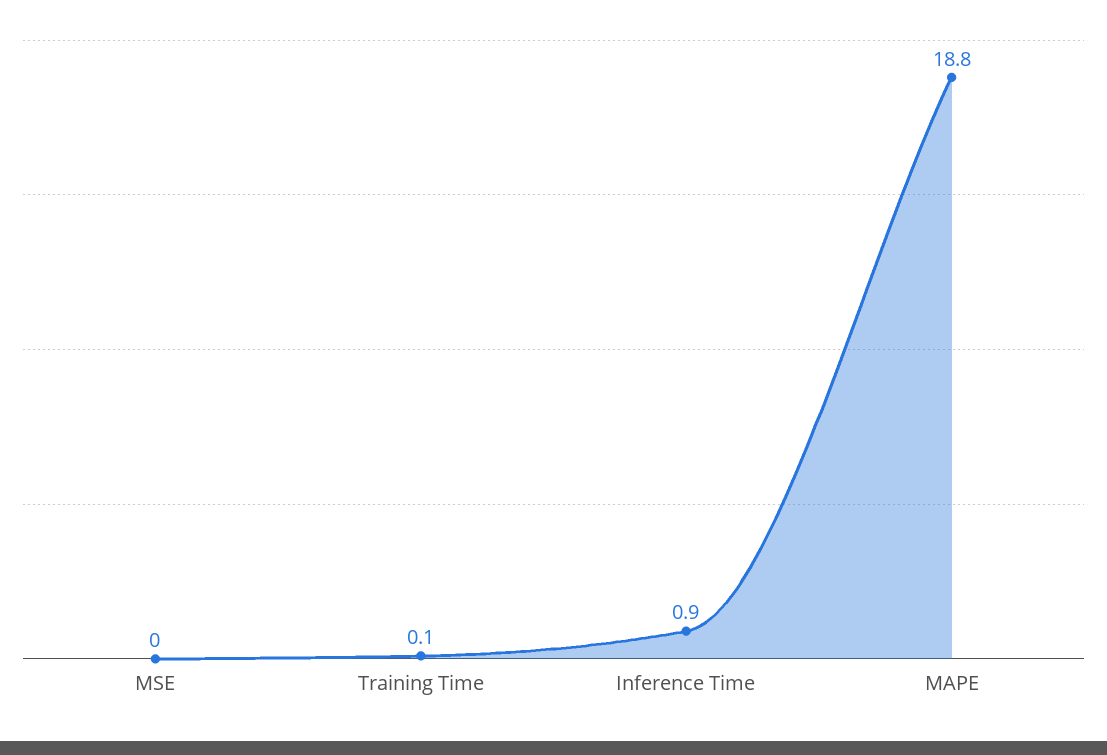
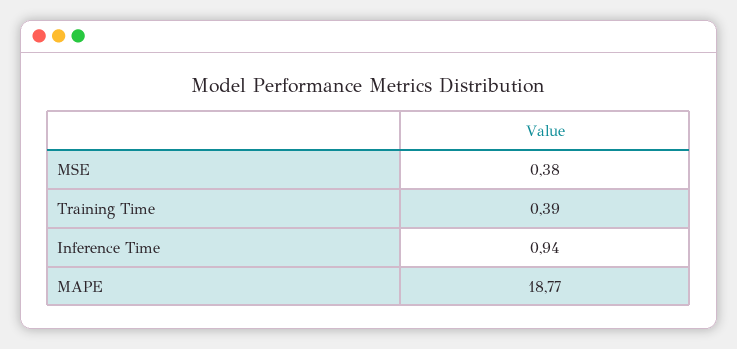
  {
-   "MSE": 0,
+   "MSE": 0.38,
-   "Training Time": 0.1,
+   "Training Time": 0.39,
    "Inference Time": 0.94,
    "MAPE": 18.77
  }

